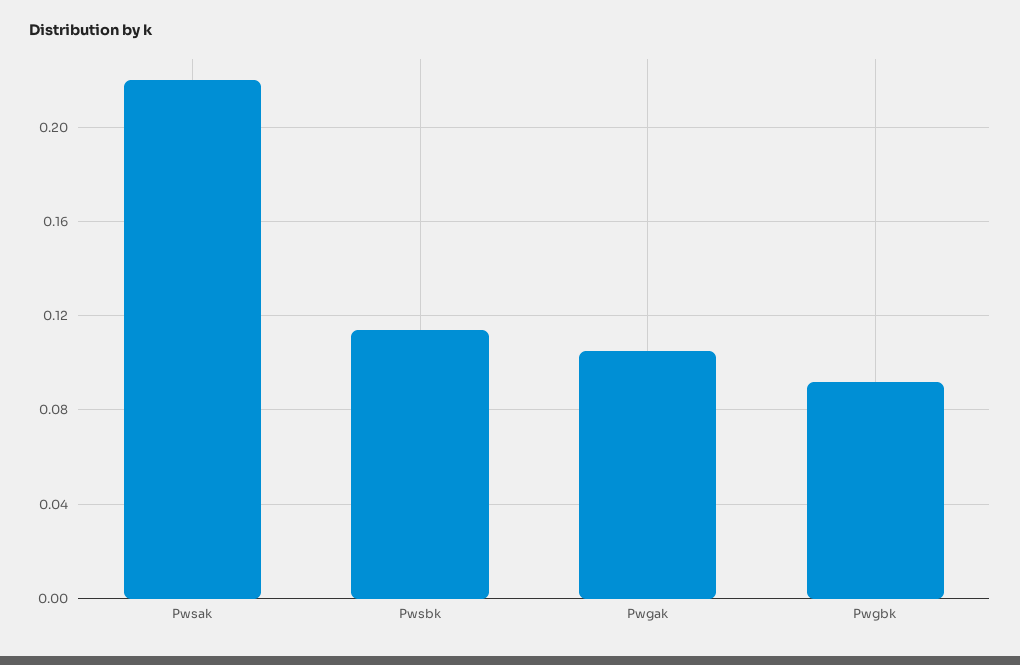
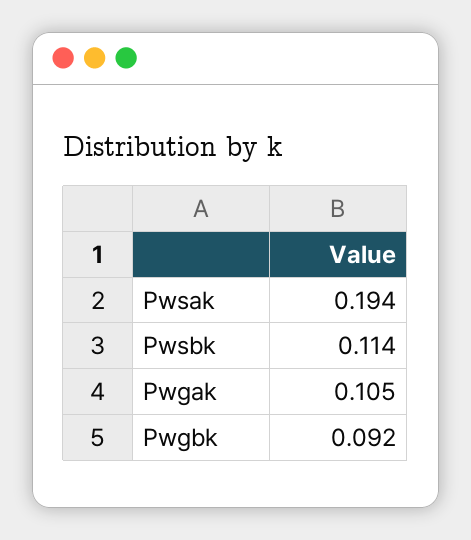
  {
-   "Pwsak": 0.22,
+   "Pwsak": 0.194,
    "Pwsbk": 0.114,
    "Pwgak": 0.105,
    "Pwgbk": 0.092
  }

